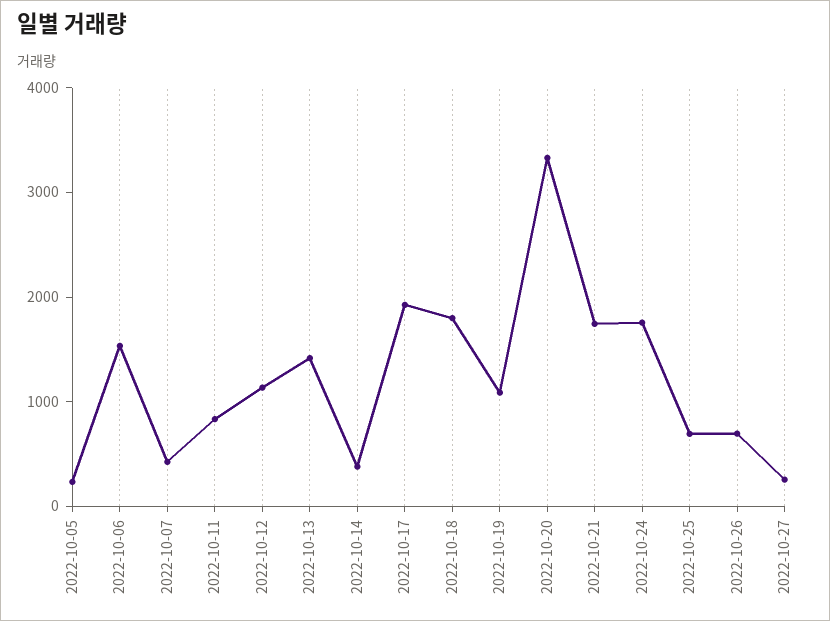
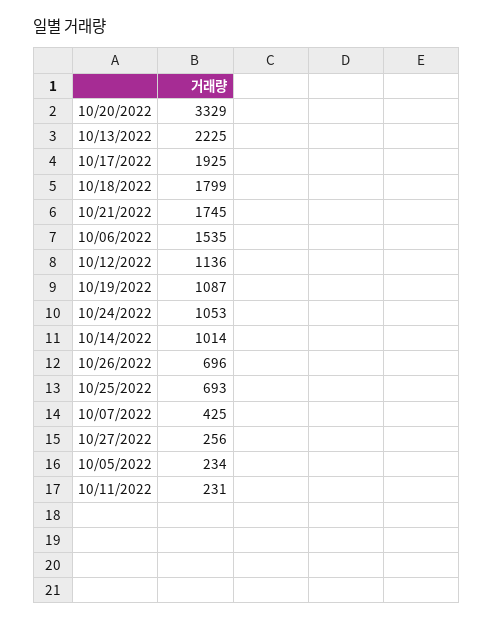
  {
    "2022-10-05": 234,
    "2022-10-06": 1535,
    "2022-10-07": 425,
-   "2022-10-11": 800,
+   "2022-10-11": 231,
    "2022-10-12": 1136,
-   "2022-10-13": 1400,
+   "2022-10-13": 2225,
-   "2022-10-14": 400,
+   "2022-10-14": 1014,
    "2022-10-17": 1925,
    "2022-10-18": 1799,
    "2022-10-19": 1087,
    "2022-10-20": 3329,
    "2022-10-21": 1745,
-   "2022-10-24": 1800,
+   "2022-10-24": 1053,
    "2022-10-25": 693,
    "2022-10-26": 696,
    "2022-10-27": 256
  }

